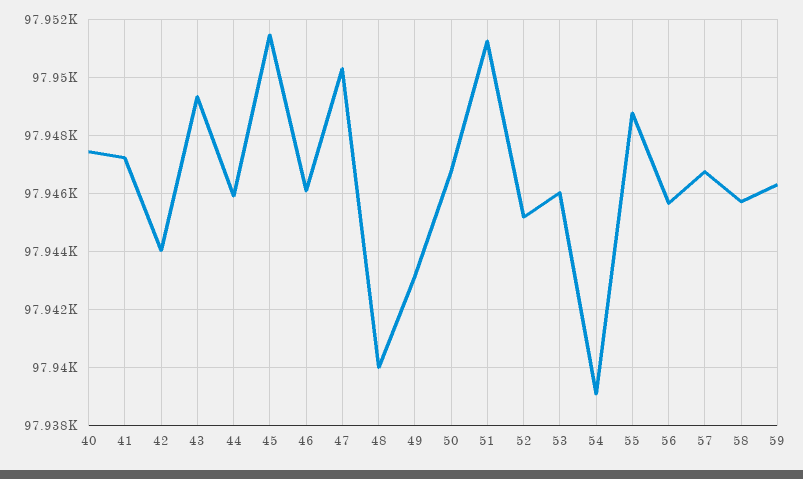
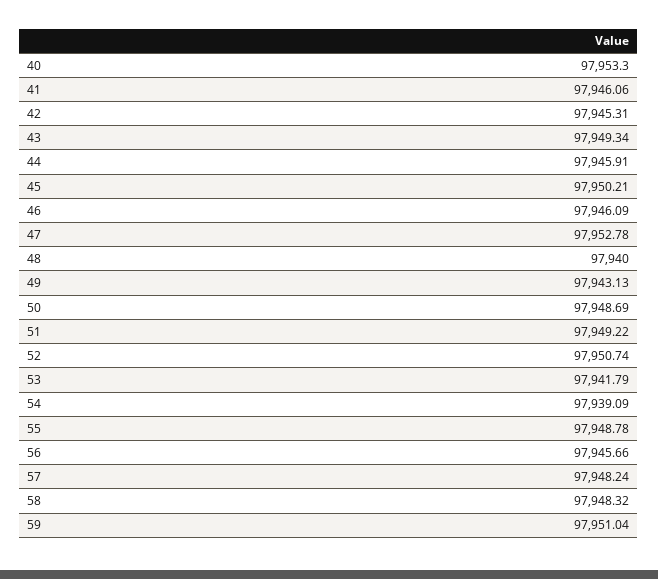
  {
-   "40": 97947.5,
+   "40": 97953.3,
-   "41": 97947.25,
+   "41": 97946.06,
-   "42": 97944,
+   "42": 97945.31,
    "43": 97949.34,
    "44": 97945.91,
-   "45": 97951.5,
+   "45": 97950.21,
    "46": 97946.09,
-   "47": 97950.25,
+   "47": 97952.78,
    "48": 97940,
    "49": 97943.13,
-   "50": 97946.75,
+   "50": 97948.69,
-   "51": 97951.25,
+   "51": 97949.22,
-   "52": 97945.25,
+   "52": 97950.74,
-   "53": 97946,
+   "53": 97941.79,
    "54": 97939.09,
    "55": 97948.78,
    "56": 97945.66,
-   "57": 97946.75,
+   "57": 97948.24,
-   "58": 97945.75,
+   "58": 97948.32,
-   "59": 97946.25
+   "59": 97951.04
  }

